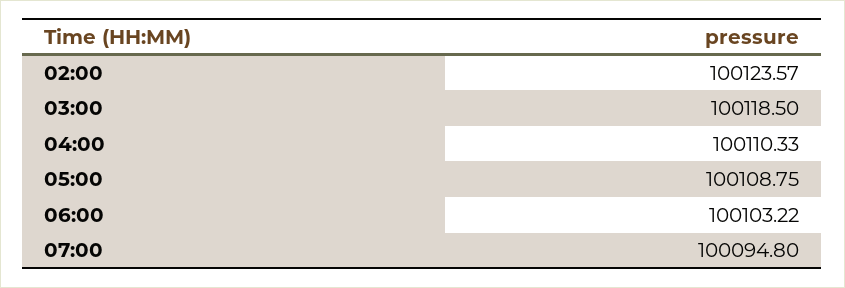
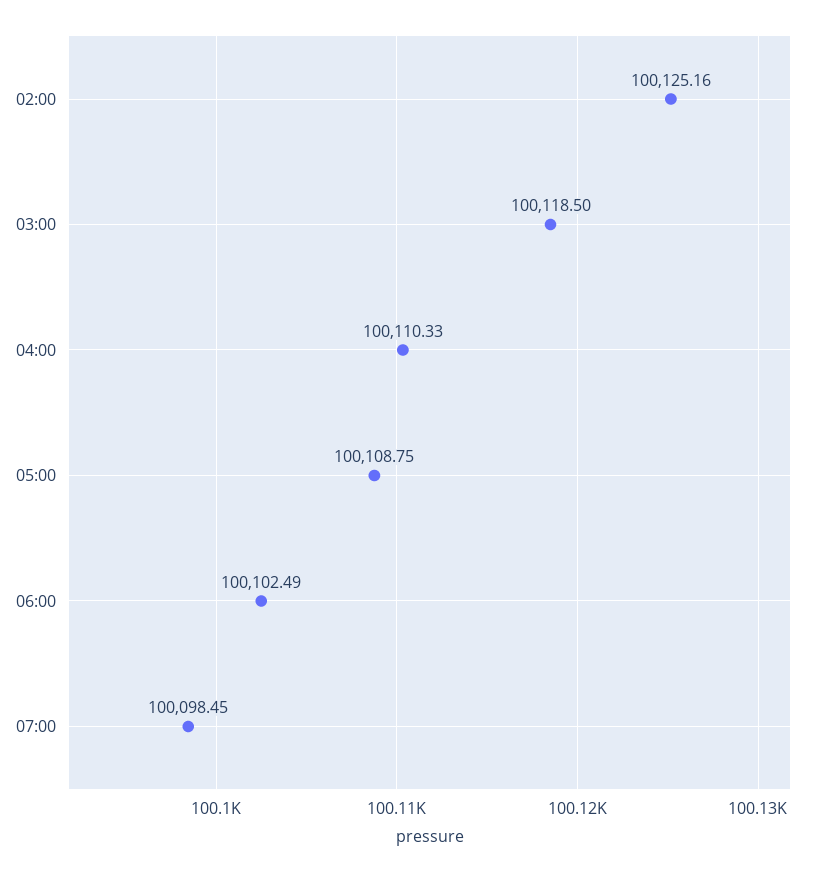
  {
-   "02:00": 100123.57,
+   "02:00": 100125.16,
    "03:00": 100118.5,
    "04:00": 100110.33,
    "05:00": 100108.75,
-   "06:00": 100103.22,
+   "06:00": 100102.49,
-   "07:00": 100094.8
+   "07:00": 100098.45
  }

